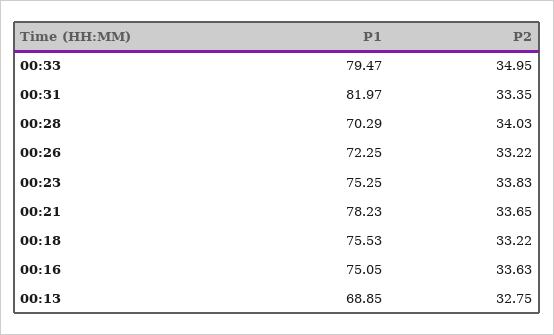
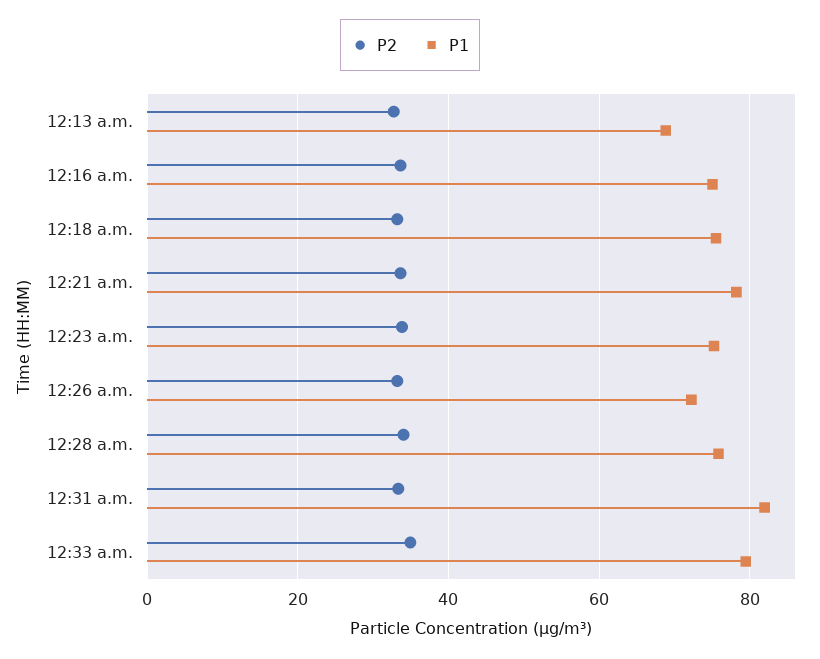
  {
    "P1": {
      "00:33": 79.47,
      "00:31": 81.97,
-     "00:28": 70.29,
+     "00:28": 76,
      "00:26": 72.25,
      "00:23": 75.25,
      "00:21": 78.23,
      "00:18": 75.53,
      "00:16": 75.05,
      "00:13": 68.85
    },
    "P2": {
      "00:33": 34.95,
      "00:31": 33.35,
      "00:28": 34.03,
      "00:26": 33.22,
      "00:23": 33.83,
      "00:21": 33.65,
      "00:18": 33.22,
      "00:16": 33.63,
      "00:13": 32.75
    }
  }

